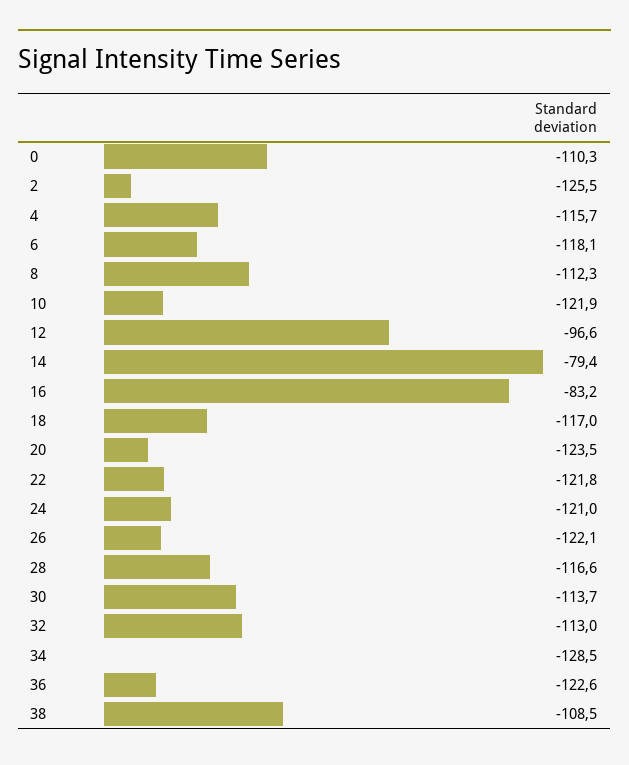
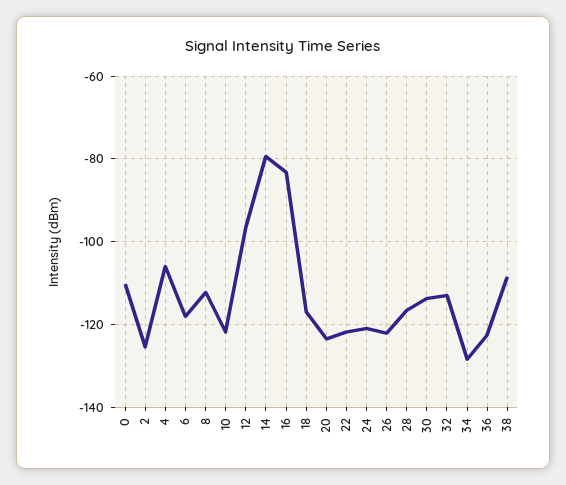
  {
    "0": -110.3,
    "2": -125.5,
-   "4": -115.7,
+   "4": -106,
    "6": -118.1,
    "8": -112.3,
    "10": -121.9,
    "12": -96.6,
    "14": -79.4,
    "16": -83.2,
    "18": -117,
    "20": -123.5,
    "22": -121.8,
    "24": -121,
    "26": -122.1,
    "28": -116.6,
    "30": -113.7,
    "32": -113,
    "34": -128.5,
    "36": -122.6,
    "38": -108.5
  }

